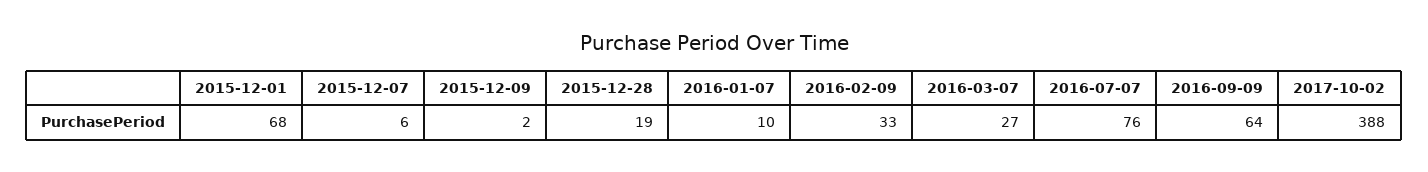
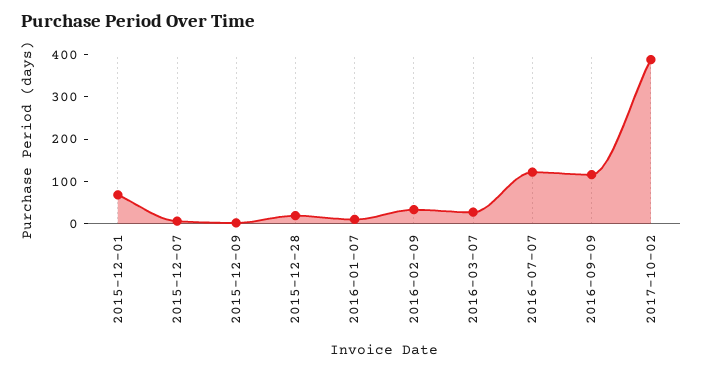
  {
    "2015-12-01": 68,
    "2015-12-07": 6,
    "2015-12-09": 2,
    "2015-12-28": 19,
    "2016-01-07": 10,
    "2016-02-09": 33,
    "2016-03-07": 27,
-   "2016-07-07": 76,
+   "2016-07-07": 120,
-   "2016-09-09": 64,
+   "2016-09-09": 120,
    "2017-10-02": 388
  }

